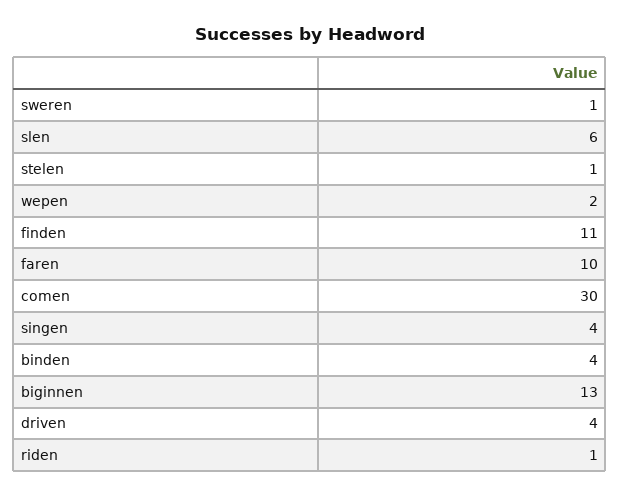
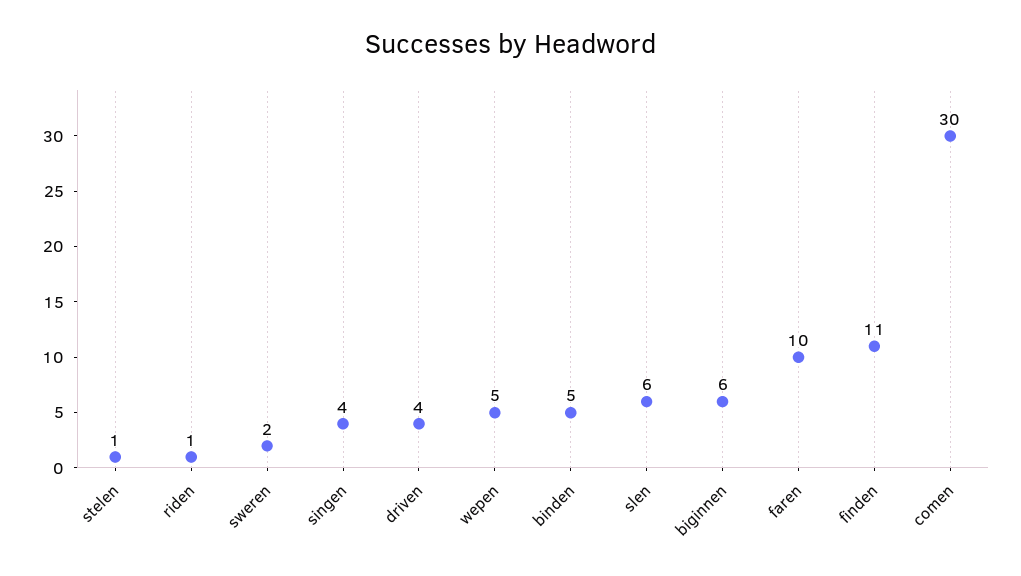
  {
-   "sweren": 1,
+   "sweren": 2,
    "slen": 6,
    "stelen": 1,
-   "wepen": 2,
+   "wepen": 5,
    "finden": 11,
    "faren": 10,
    "comen": 30,
    "singen": 4,
-   "binden": 4,
+   "binden": 5,
-   "biginnen": 13,
+   "biginnen": 6,
    "driven": 4,
    "riden": 1
  }

